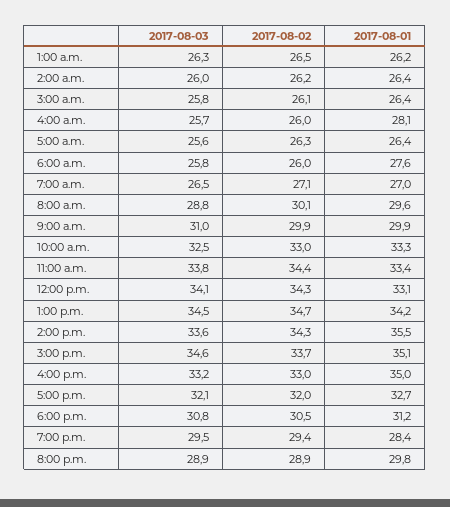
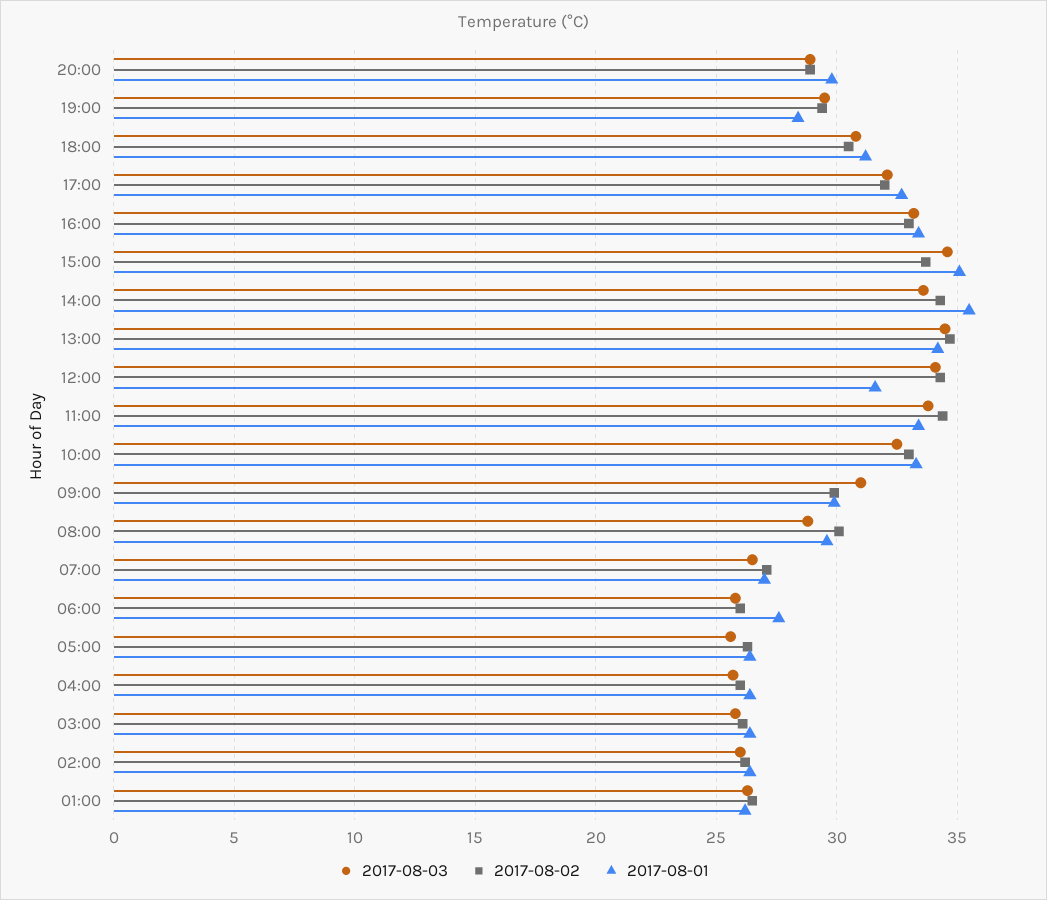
  {
    "2017-08-03": {
      "1:00 a.m.": 26.3,
      "2:00 a.m.": 26,
      "3:00 a.m.": 25.8,
      "4:00 a.m.": 25.7,
      "5:00 a.m.": 25.6,
      "6:00 a.m.": 25.8,
      "7:00 a.m.": 26.5,
      "8:00 a.m.": 28.8,
      "9:00 a.m.": 31,
      "10:00 a.m.": 32.5,
      "11:00 a.m.": 33.8,
      "12:00 p.m.": 34.1,
      "1:00 p.m.": 34.5,
      "2:00 p.m.": 33.6,
      "3:00 p.m.": 34.6,
      "4:00 p.m.": 33.2,
      "5:00 p.m.": 32.1,
      "6:00 p.m.": 30.8,
      "7:00 p.m.": 29.5,
      "8:00 p.m.": 28.9
    },
    "2017-08-02": {
      "1:00 a.m.": 26.5,
      "2:00 a.m.": 26.2,
      "3:00 a.m.": 26.1,
      "4:00 a.m.": 26,
      "5:00 a.m.": 26.3,
      "6:00 a.m.": 26,
      "7:00 a.m.": 27.1,
      "8:00 a.m.": 30.1,
      "9:00 a.m.": 29.9,
      "10:00 a.m.": 33,
      "11:00 a.m.": 34.4,
      "12:00 p.m.": 34.3,
      "1:00 p.m.": 34.7,
      "2:00 p.m.": 34.3,
      "3:00 p.m.": 33.7,
      "4:00 p.m.": 33,
      "5:00 p.m.": 32,
      "6:00 p.m.": 30.5,
      "7:00 p.m.": 29.4,
      "8:00 p.m.": 28.9
    },
    "2017-08-01": {
      "1:00 a.m.": 26.2,
      "2:00 a.m.": 26.4,
      "3:00 a.m.": 26.4,
-     "4:00 a.m.": 28.1,
+     "4:00 a.m.": 26.5,
      "5:00 a.m.": 26.4,
      "6:00 a.m.": 27.6,
      "7:00 a.m.": 27,
      "8:00 a.m.": 29.6,
      "9:00 a.m.": 29.9,
      "10:00 a.m.": 33.3,
      "11:00 a.m.": 33.4,
-     "12:00 p.m.": 33.1,
+     "12:00 p.m.": 31.5,
      "1:00 p.m.": 34.2,
      "2:00 p.m.": 35.5,
      "3:00 p.m.": 35.1,
-     "4:00 p.m.": 35,
+     "4:00 p.m.": 33.5,
      "5:00 p.m.": 32.7,
      "6:00 p.m.": 31.2,
      "7:00 p.m.": 28.4,
      "8:00 p.m.": 29.8
    }
  }

